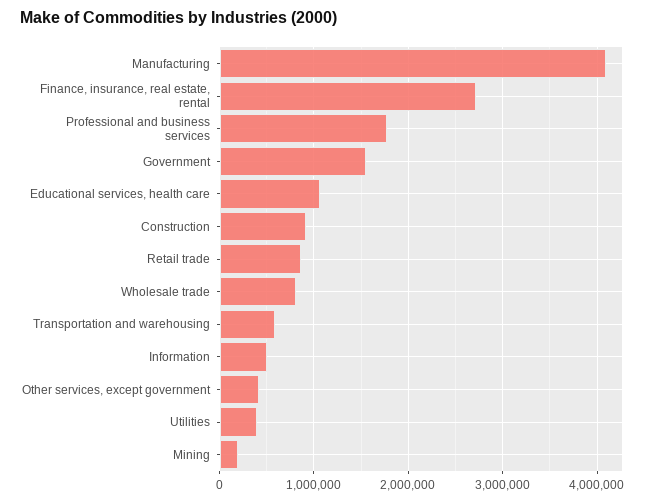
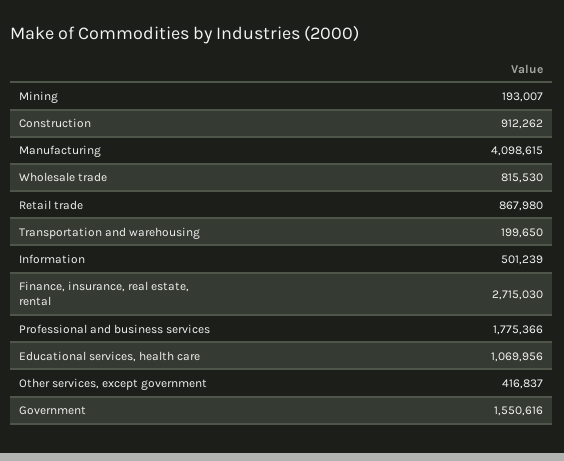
  {
    "Manufacturing": 4098615,
    "Finance, insurance, real estate, rental": 2715030,
    "Professional and business services": 1775366,
    "Government": 1550616,
    "Educational services, health care": 1069956,
    "Construction": 912262,
    "Retail trade": 867980,
    "Wholesale trade": 815530,
-   "Transportation and warehousing": 600000,
+   "Transportation and warehousing": 199650,
    "Information": 501239,
    "Other services, except government": 416837,
-   "Utilities": 400000,
    "Mining": 193007
  }

